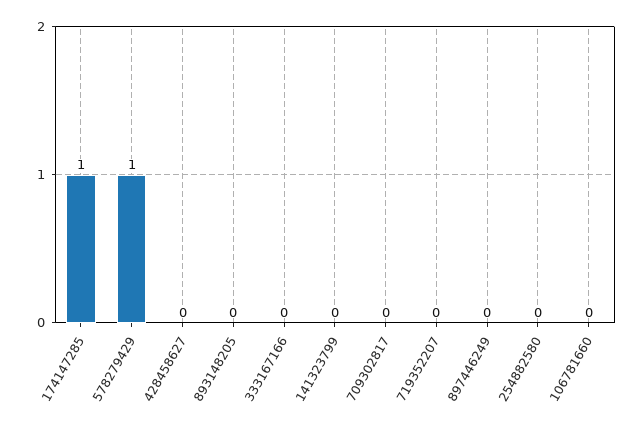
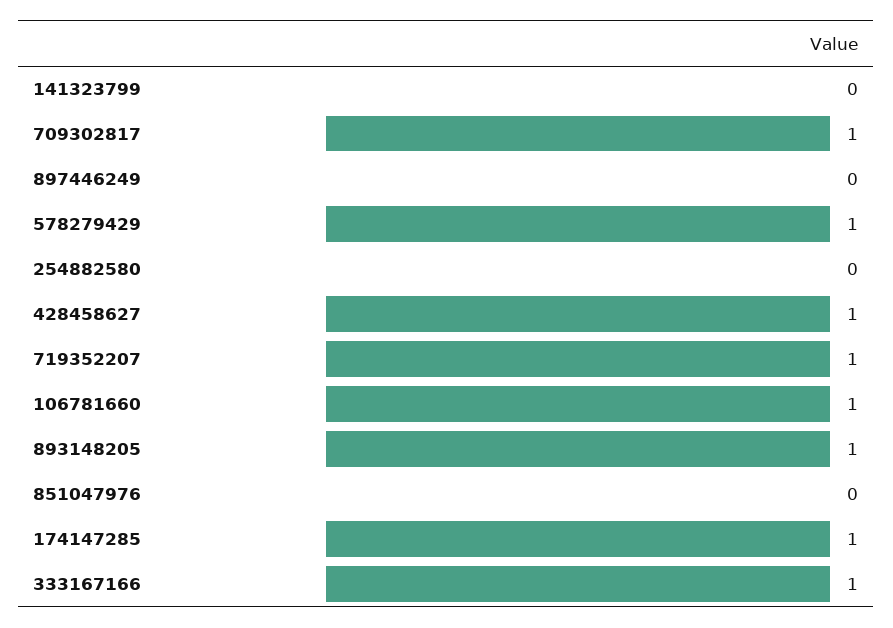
  {
    "174147285": 1,
    "578279429": 1,
-   "428458627": 0,
+   "428458627": 1,
-   "893148205": 0,
+   "893148205": 1,
-   "333167166": 0,
+   "333167166": 1,
    "141323799": 0,
-   "709302817": 0,
+   "709302817": 1,
-   "719352207": 0,
+   "719352207": 1,
    "897446249": 0,
    "254882580": 0,
-   "106781660": 0
+   "106781660": 1,
+   "851047976": 0
  }

